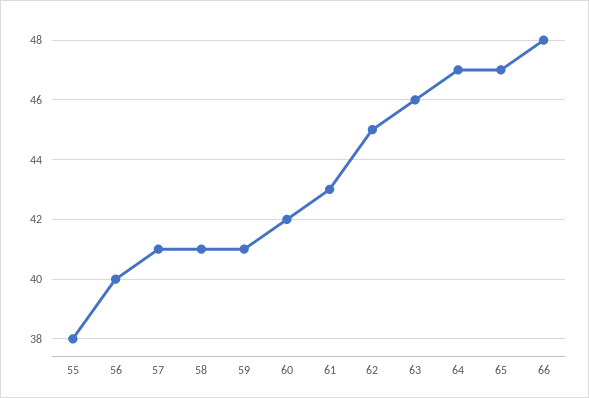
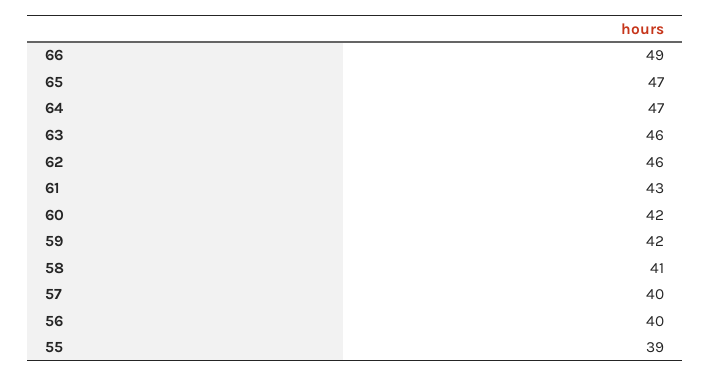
  {
-   "55": 38,
+   "55": 39,
    "56": 40,
-   "57": 41,
+   "57": 40,
    "58": 41,
-   "59": 41,
+   "59": 42,
    "60": 42,
    "61": 43,
-   "62": 45,
+   "62": 46,
    "63": 46,
    "64": 47,
    "65": 47,
-   "66": 48
+   "66": 49
  }

